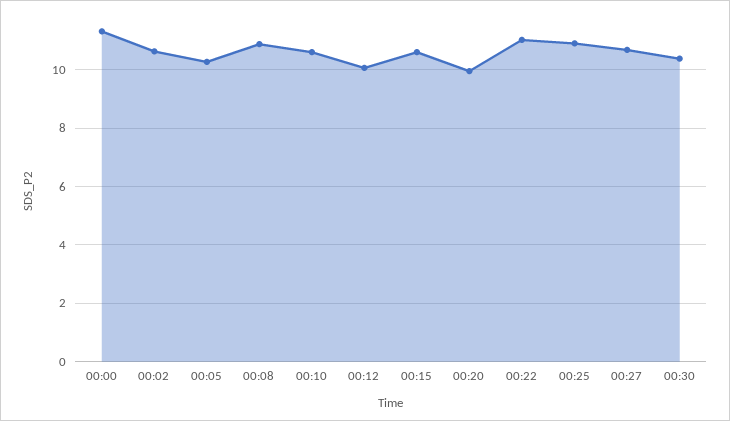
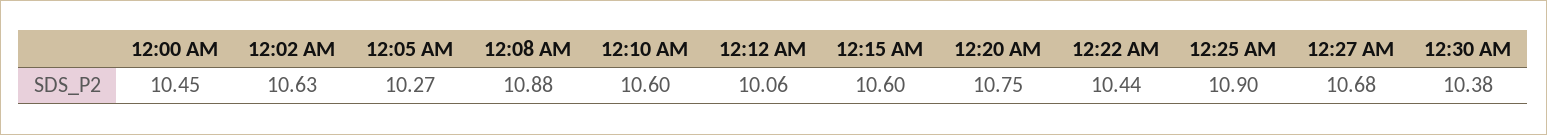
  {
-   "00:00": 11.25,
+   "00:00": 10.45,
    "00:02": 10.63,
    "00:05": 10.27,
    "00:08": 10.88,
    "00:10": 10.6,
    "00:12": 10.06,
    "00:15": 10.6,
-   "00:20": 10,
+   "00:20": 10.75,
-   "00:22": 11,
+   "00:22": 10.44,
    "00:25": 10.9,
    "00:27": 10.68,
    "00:30": 10.38
  }

